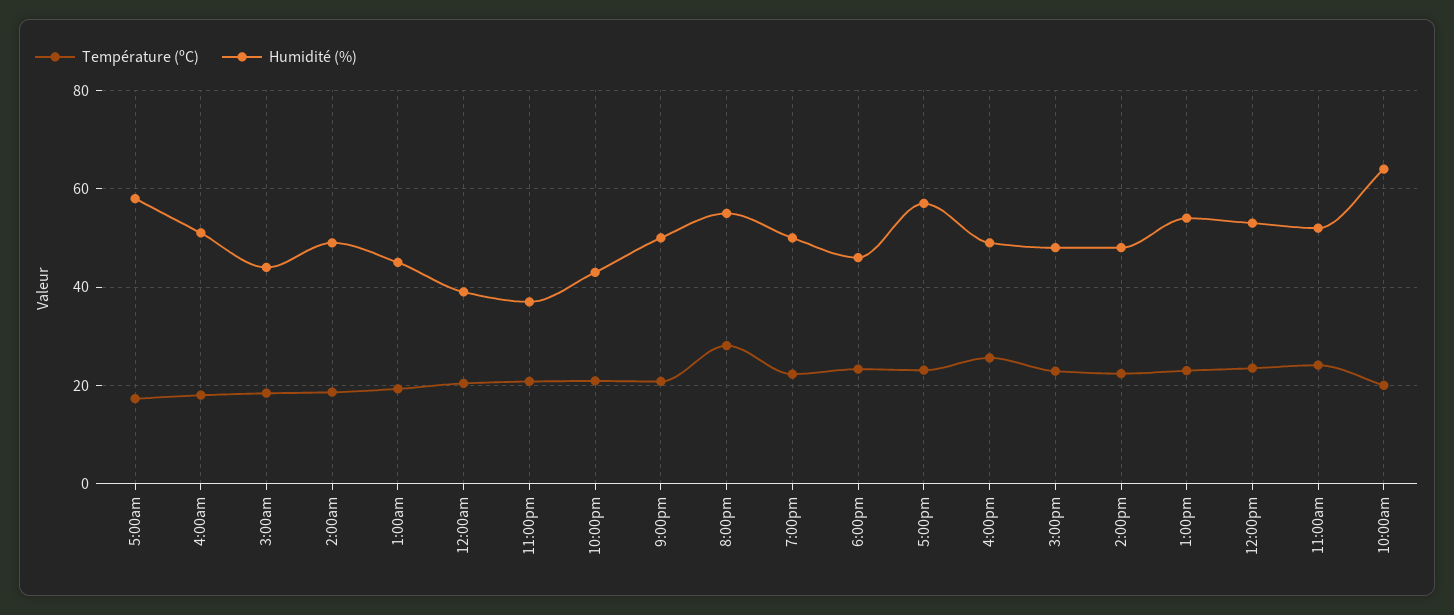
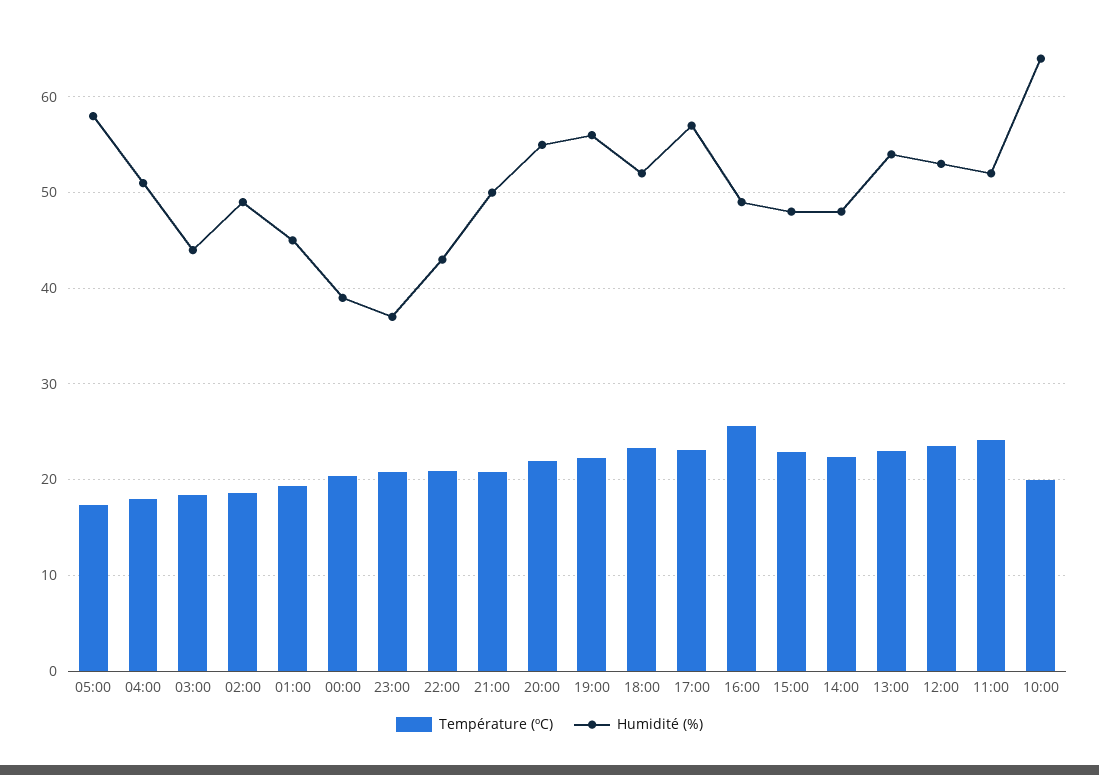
  {
    "Température (ºC)": {
      "5:00am": 17,
      "4:00am": 18,
      "3:00am": 18,
      "2:00am": 19,
      "1:00am": 19,
      "12:00am": 20,
      "11:00pm": 21,
      "10:00pm": 21,
      "9:00pm": 21,
-     "8:00pm": 28,
+     "8:00pm": 22,
      "7:00pm": 22,
      "6:00pm": 23,
      "5:00pm": 23,
      "4:00pm": 26,
      "3:00pm": 23,
      "2:00pm": 22,
      "1:00pm": 23,
      "12:00pm": 24,
      "11:00am": 24,
      "10:00am": 20
    },
    "Humidité (%)": {
      "5:00am": 58,
      "4:00am": 51,
      "3:00am": 44,
      "2:00am": 49,
      "1:00am": 45,
      "12:00am": 39,
      "11:00pm": 37,
      "10:00pm": 43,
      "9:00pm": 50,
      "8:00pm": 55,
-     "7:00pm": 50,
+     "7:00pm": 56,
-     "6:00pm": 46,
+     "6:00pm": 52,
      "5:00pm": 57,
      "4:00pm": 49,
      "3:00pm": 48,
      "2:00pm": 48,
      "1:00pm": 54,
      "12:00pm": 53,
      "11:00am": 52,
      "10:00am": 64
    }
  }

